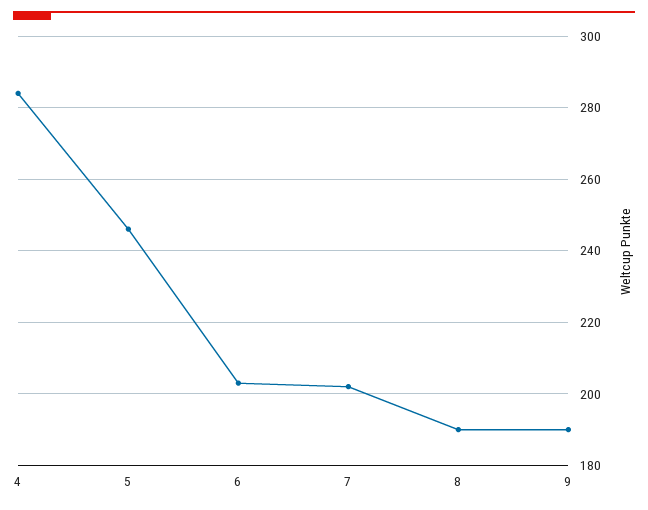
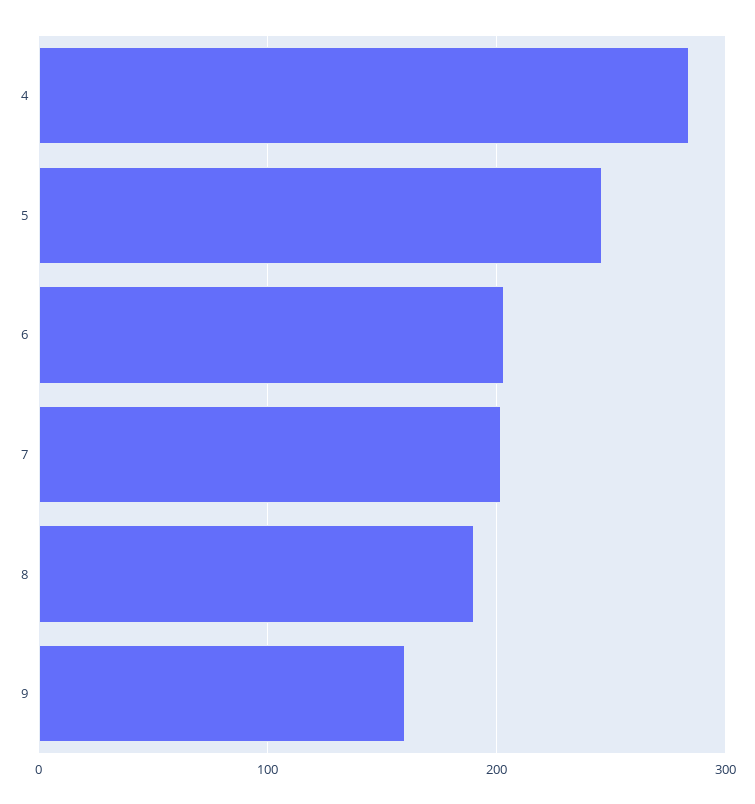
  {
    "4": 285,
    "5": 245,
    "6": 205,
    "7": 200,
    "8": 190,
-   "9": 190
+   "9": 160
  }

